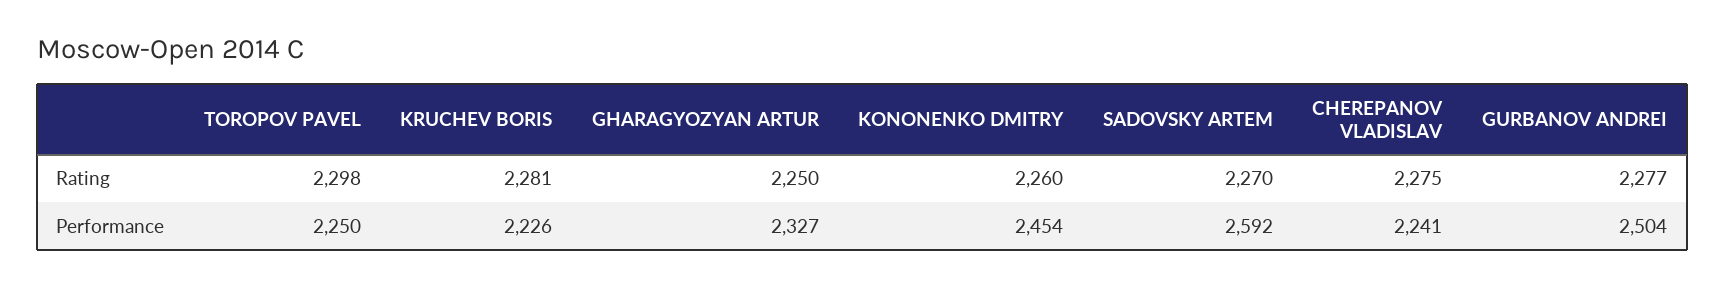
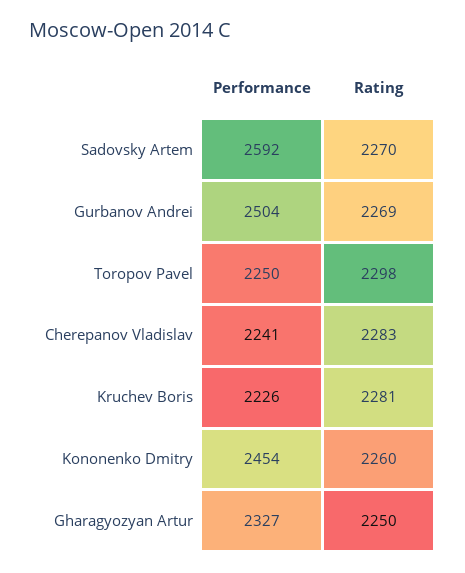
  {
    "TOROPOV PAVEL": {
      "Rating": 2298,
      "Performance": 2250
    },
    "KRUCHEV BORIS": {
      "Rating": 2281,
      "Performance": 2226
    },
    "GHARAGYOZYAN ARTUR": {
      "Rating": 2250,
      "Performance": 2327
    },
    "KONONENKO DMITRY": {
      "Rating": 2260,
      "Performance": 2454
    },
    "SADOVSKY ARTEM": {
      "Rating": 2270,
      "Performance": 2592
    },
    "CHEREPANOV VLADISLAV": {
-     "Rating": 2275,
+     "Rating": 2283,
      "Performance": 2241
    },
    "GURBANOV ANDREI": {
-     "Rating": 2277,
+     "Rating": 2269,
      "Performance": 2504
    }
  }

